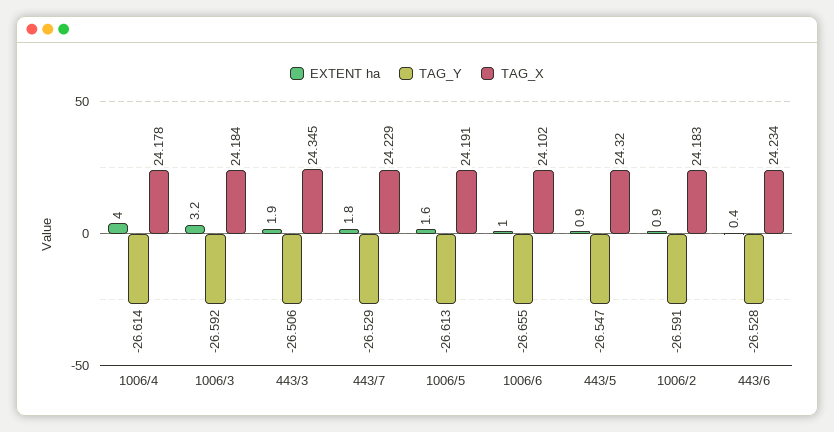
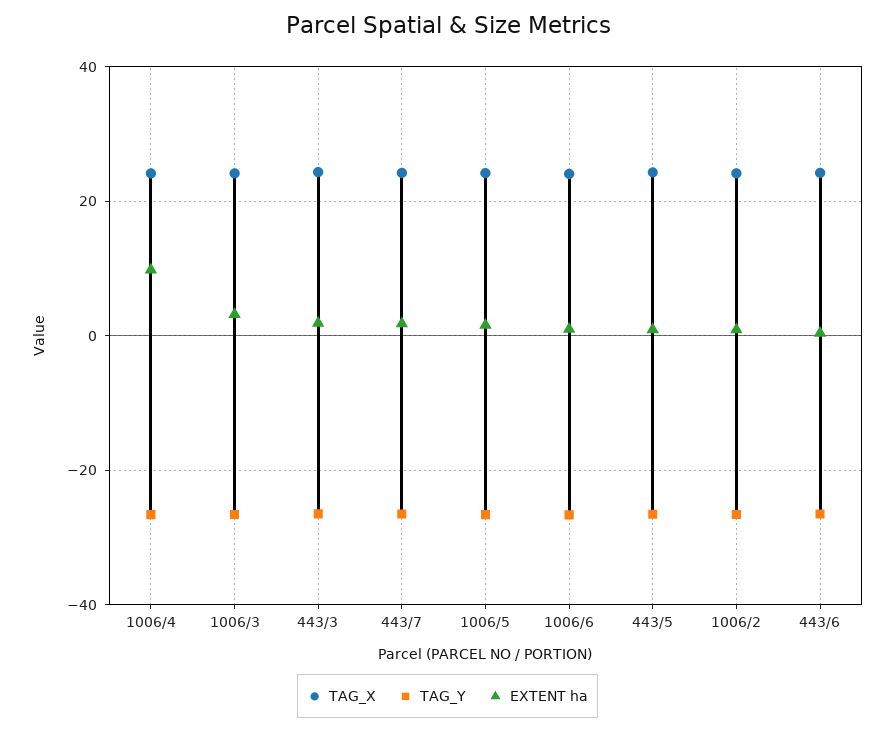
  {
    "EXTENT ha": {
-     "1006/4": 4,
+     "1006/4": 10,
      "1006/3": 3.2,
      "443/3": 1.9,
      "443/7": 1.8,
      "1006/5": 1.6,
      "1006/6": 1,
      "443/5": 0.9,
      "1006/2": 0.9,
      "443/6": 0.4
    },
    "TAG_Y": {
      "1006/4": -26.614,
      "1006/3": -26.592,
      "443/3": -26.506,
      "443/7": -26.529,
      "1006/5": -26.613,
      "1006/6": -26.655,
      "443/5": -26.547,
      "1006/2": -26.591,
      "443/6": -26.528
    },
    "TAG_X": {
      "1006/4": 24.178,
      "1006/3": 24.184,
      "443/3": 24.345,
      "443/7": 24.229,
      "1006/5": 24.191,
      "1006/6": 24.102,
      "443/5": 24.32,
      "1006/2": 24.183,
      "443/6": 24.234
    }
  }

